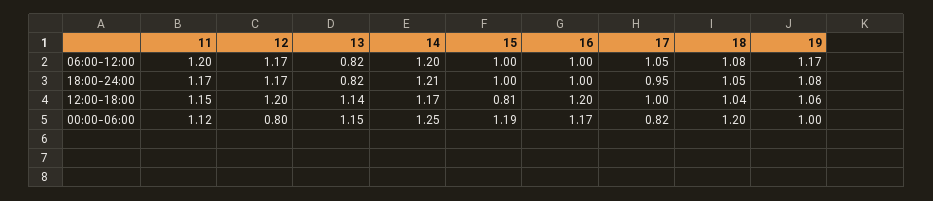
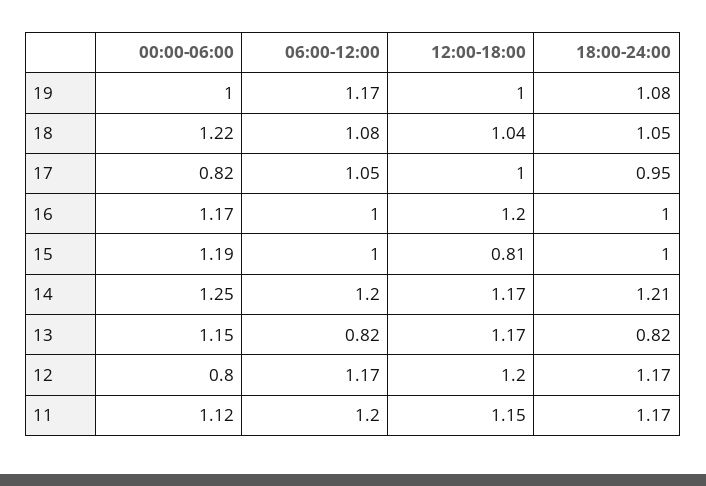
  {
    "11": {
      "06:00-12:00": 1.2,
      "18:00-24:00": 1.17,
      "12:00-18:00": 1.15,
      "00:00-06:00": 1.12
    },
    "12": {
      "06:00-12:00": 1.17,
      "18:00-24:00": 1.17,
      "12:00-18:00": 1.2,
      "00:00-06:00": 0.8
    },
    "13": {
      "06:00-12:00": 0.82,
      "18:00-24:00": 0.82,
-     "12:00-18:00": 1.14,
+     "12:00-18:00": 1.17,
      "00:00-06:00": 1.15
    },
    "14": {
      "06:00-12:00": 1.2,
      "18:00-24:00": 1.21,
      "12:00-18:00": 1.17,
      "00:00-06:00": 1.25
    },
    "15": {
      "06:00-12:00": 1,
      "18:00-24:00": 1,
      "12:00-18:00": 0.81,
      "00:00-06:00": 1.19
    },
    "16": {
      "06:00-12:00": 1,
      "18:00-24:00": 1,
      "12:00-18:00": 1.2,
      "00:00-06:00": 1.17
    },
    "17": {
      "06:00-12:00": 1.05,
      "18:00-24:00": 0.95,
      "12:00-18:00": 1,
      "00:00-06:00": 0.82
    },
    "18": {
      "06:00-12:00": 1.08,
      "18:00-24:00": 1.05,
      "12:00-18:00": 1.04,
-     "00:00-06:00": 1.2
+     "00:00-06:00": 1.22
    },
    "19": {
      "06:00-12:00": 1.17,
      "18:00-24:00": 1.08,
-     "12:00-18:00": 1.06,
+     "12:00-18:00": 1,
      "00:00-06:00": 1
    }
  }

